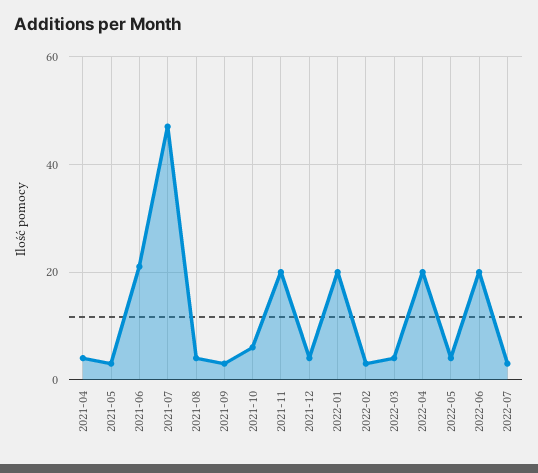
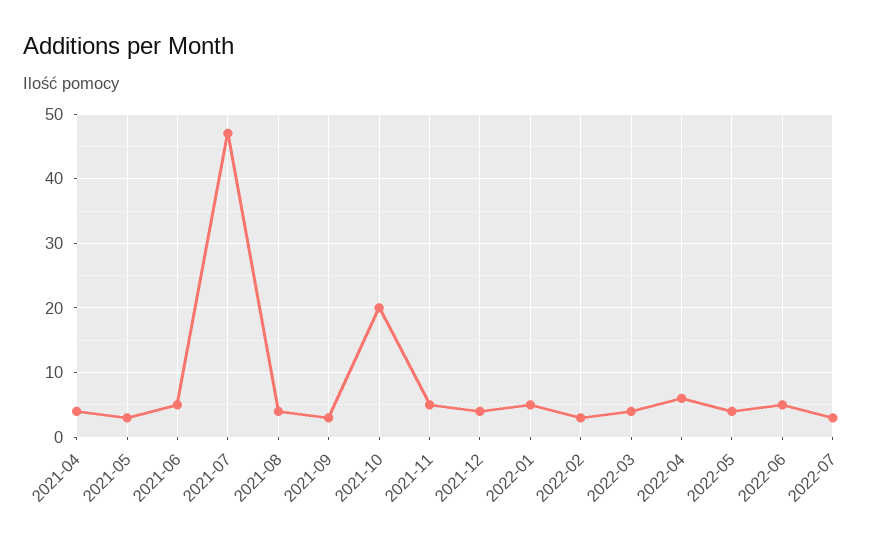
  {
    "2021-04": 4,
    "2021-05": 3,
-   "2021-06": 20,
+   "2021-06": 5,
    "2021-07": 47,
    "2021-08": 4,
    "2021-09": 3,
-   "2021-10": 5,
+   "2021-10": 20,
-   "2021-11": 20,
+   "2021-11": 5,
    "2021-12": 4,
-   "2022-01": 20,
+   "2022-01": 5,
    "2022-02": 3,
    "2022-03": 4,
-   "2022-04": 20,
+   "2022-04": 6,
    "2022-05": 4,
-   "2022-06": 20,
+   "2022-06": 5,
    "2022-07": 3
  }

